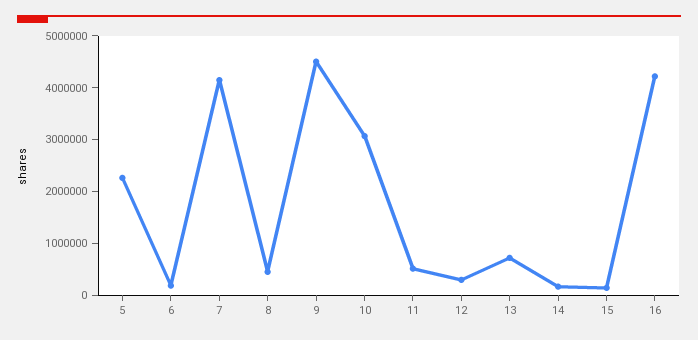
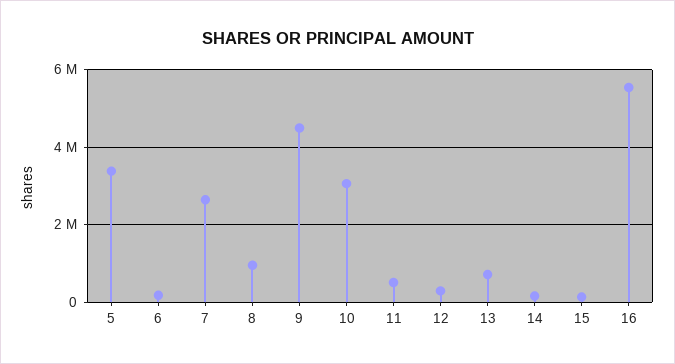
  {
-   "5": 2200000,
+   "5": 3400000,
    "6": 200000,
-   "7": 4200000,
+   "7": 2600000,
-   "8": 400000,
+   "8": 1000000,
    "9": 4600000,
    "10": 3000000,
    "11": 600000,
    "12": 200000,
    "13": 800000,
    "14": 200000,
    "15": 200000,
-   "16": 4200000
+   "16": 5600000
  }

